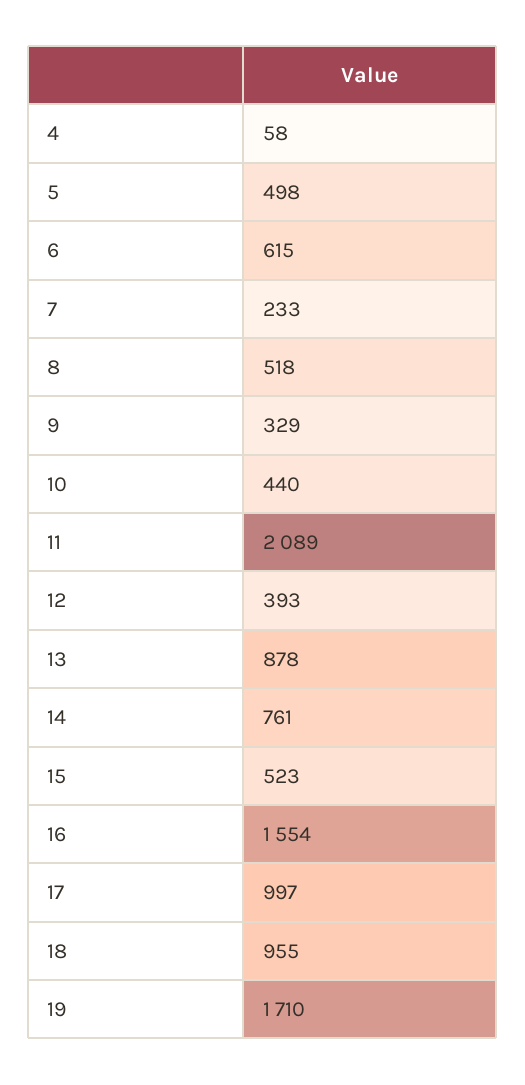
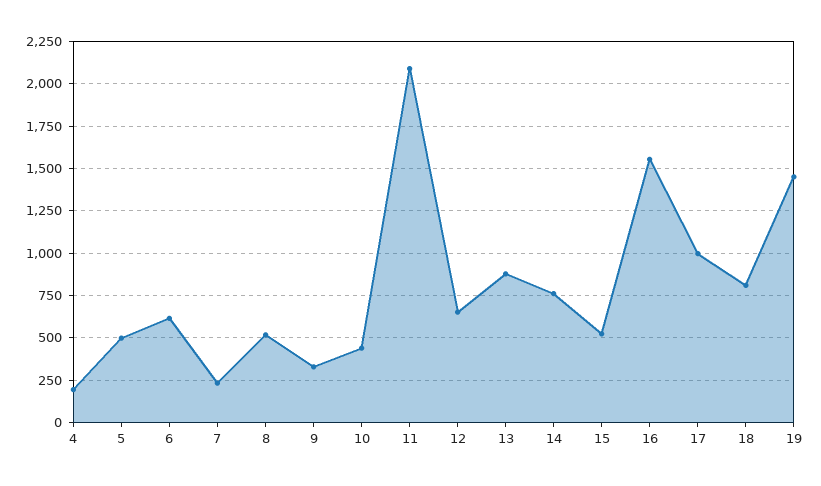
  {
-   "4": 58,
+   "4": 200,
    "5": 498,
    "6": 615,
    "7": 233,
    "8": 518,
    "9": 329,
    "10": 440,
    "11": 2089,
-   "12": 393,
+   "12": 650,
    "13": 878,
    "14": 761,
    "15": 523,
    "16": 1554,
    "17": 997,
-   "18": 955,
+   "18": 800,
-   "19": 1710
+   "19": 1450
  }

